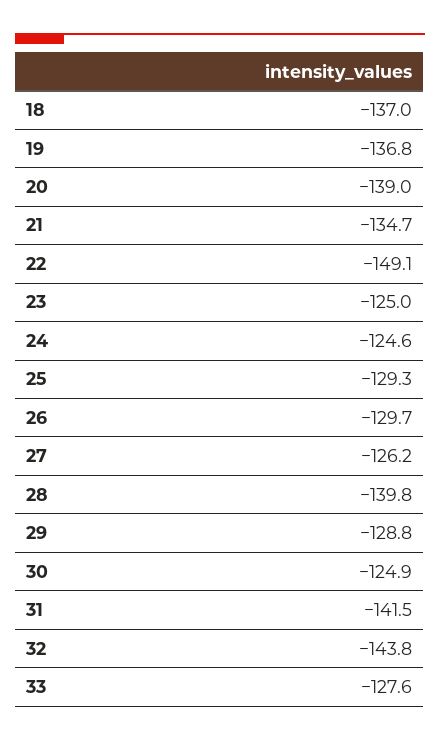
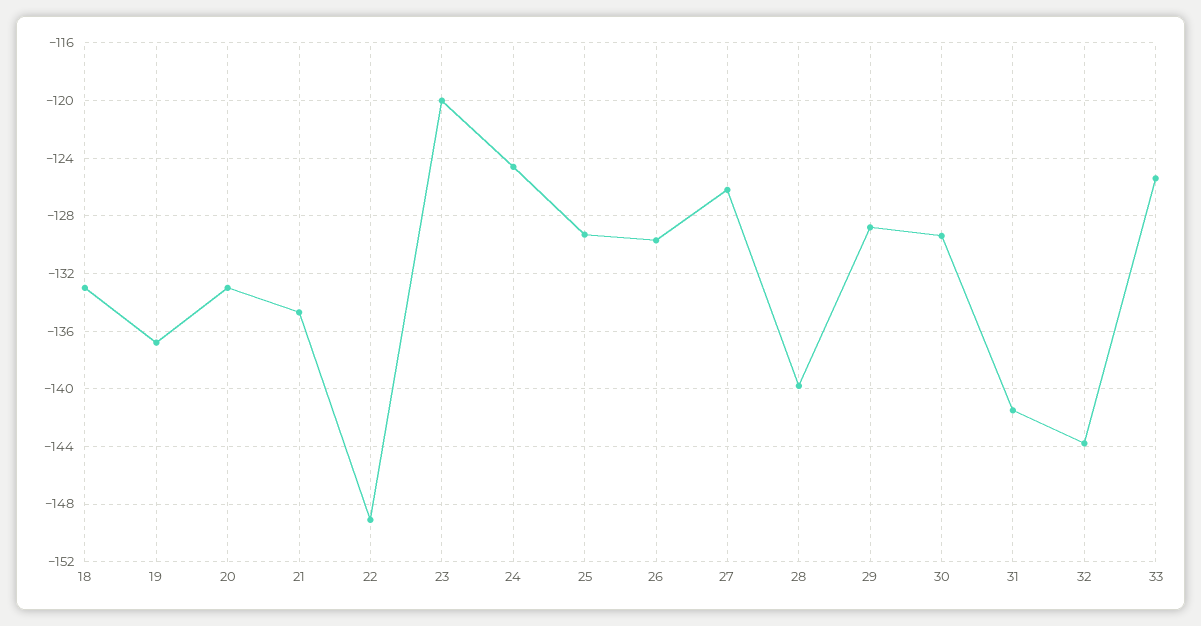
  {
-   "18": -137,
+   "18": -133,
    "19": -136.8,
-   "20": -139,
+   "20": -133,
    "21": -134.7,
    "22": -149.1,
-   "23": -125,
+   "23": -120,
    "24": -124.6,
    "25": -129.3,
    "26": -129.7,
    "27": -126.2,
    "28": -139.8,
    "29": -128.8,
-   "30": -124.9,
+   "30": -129.5,
    "31": -141.5,
    "32": -143.8,
-   "33": -127.6
+   "33": -125.5
  }

